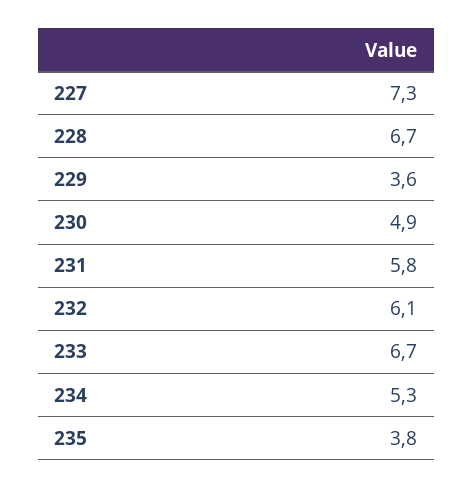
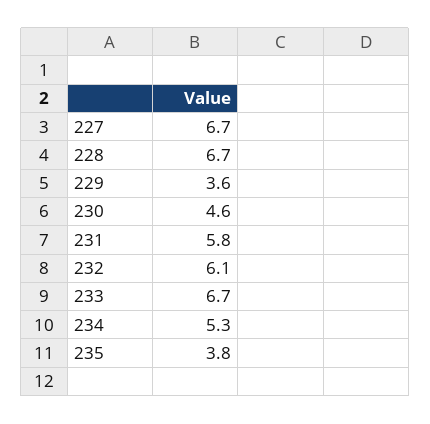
  {
-   "227": 7.3,
+   "227": 6.7,
    "228": 6.7,
    "229": 3.6,
-   "230": 4.9,
+   "230": 4.6,
    "231": 5.8,
    "232": 6.1,
    "233": 6.7,
    "234": 5.3,
    "235": 3.8
  }

